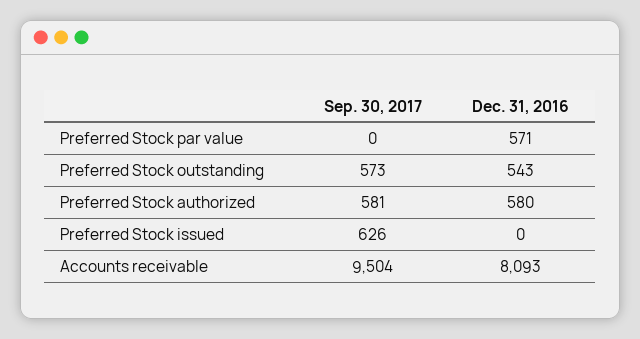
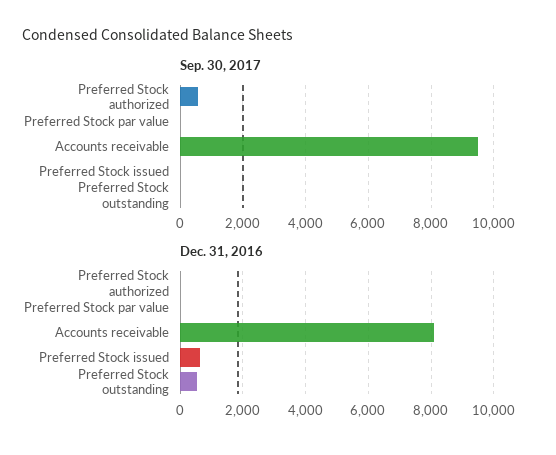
  {
    "Sep. 30, 2017": {
      "Preferred Stock par value": 0,
-     "Preferred Stock outstanding": 573,
+     "Preferred Stock outstanding": 0,
      "Preferred Stock authorized": 581,
-     "Preferred Stock issued": 626,
+     "Preferred Stock issued": 0,
      "Accounts receivable": 9504
    },
    "Dec. 31, 2016": {
-     "Preferred Stock par value": 571,
+     "Preferred Stock par value": 0,
      "Preferred Stock outstanding": 543,
-     "Preferred Stock authorized": 580,
+     "Preferred Stock authorized": 0,
-     "Preferred Stock issued": 0,
+     "Preferred Stock issued": 600,
      "Accounts receivable": 8093
    }
  }

